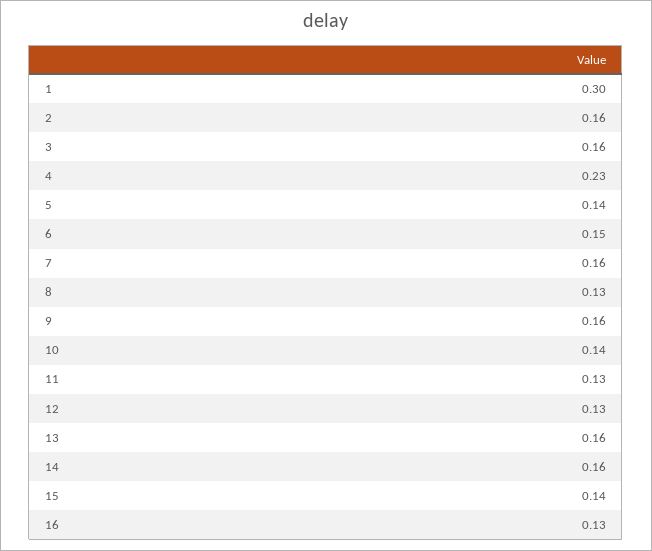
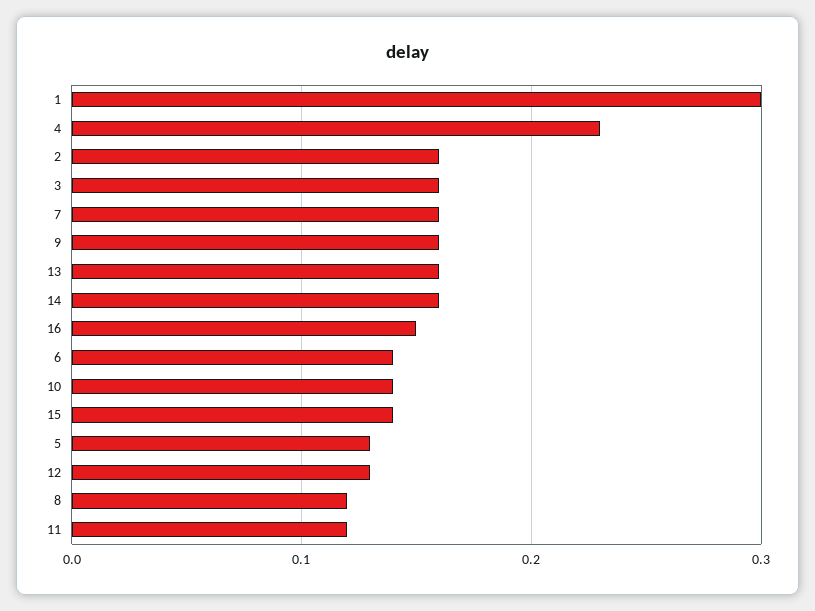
  {
    "1": 0.3,
    "2": 0.16,
    "3": 0.16,
    "4": 0.23,
-   "5": 0.14,
+   "5": 0.13,
-   "6": 0.15,
+   "6": 0.14,
    "7": 0.16,
-   "8": 0.13,
+   "8": 0.12,
    "9": 0.16,
    "10": 0.14,
-   "11": 0.13,
+   "11": 0.12,
    "12": 0.13,
    "13": 0.16,
    "14": 0.16,
    "15": 0.14,
-   "16": 0.13
+   "16": 0.15
  }

